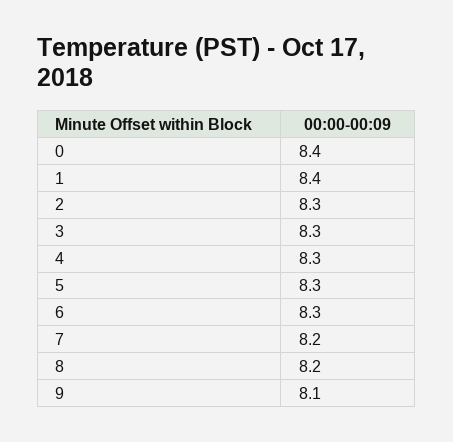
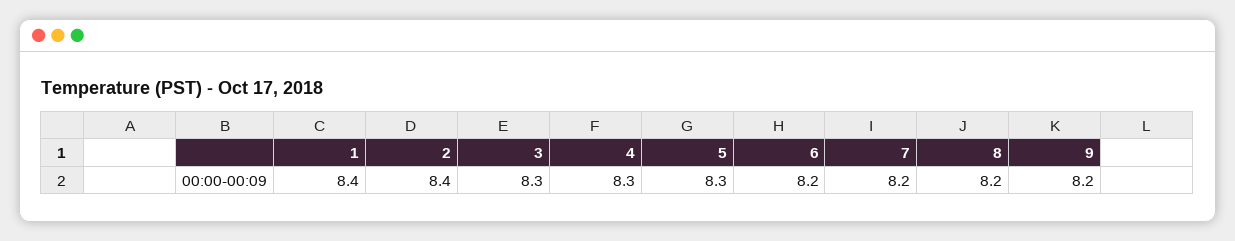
  {
-   "0": 8.4,
    "1": 8.4,
-   "2": 8.3,
+   "2": 8.4,
    "3": 8.3,
    "4": 8.3,
    "5": 8.3,
-   "6": 8.3,
+   "6": 8.2,
    "7": 8.2,
    "8": 8.2,
-   "9": 8.1
+   "9": 8.2
  }

